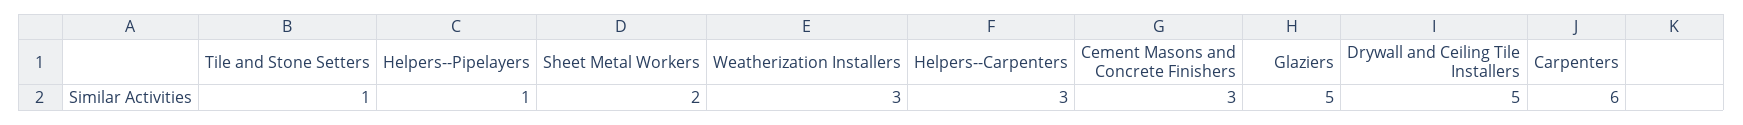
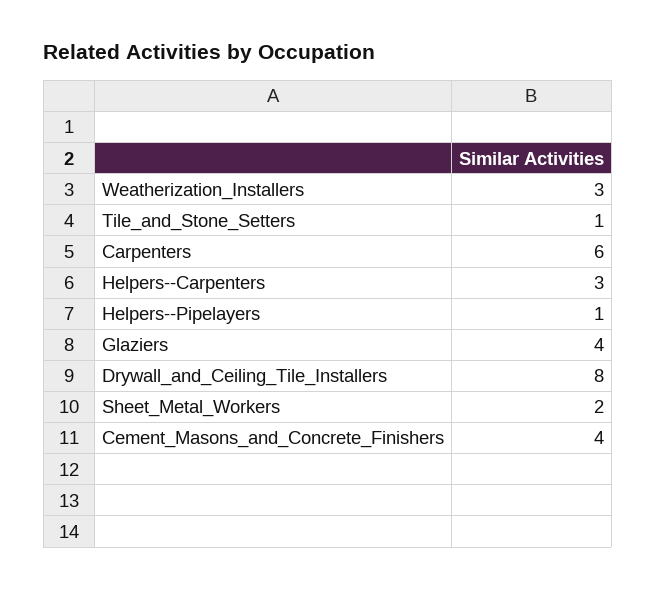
  {
    "Tile and Stone Setters": 1,
    "Helpers--Pipelayers": 1,
    "Sheet Metal Workers": 2,
    "Weatherization Installers": 3,
    "Helpers--Carpenters": 3,
-   "Cement Masons and Concrete Finishers": 3,
+   "Cement Masons and Concrete Finishers": 4,
-   "Glaziers": 5,
+   "Glaziers": 4,
-   "Drywall and Ceiling Tile Installers": 5,
+   "Drywall and Ceiling Tile Installers": 8,
    "Carpenters": 6
  }

